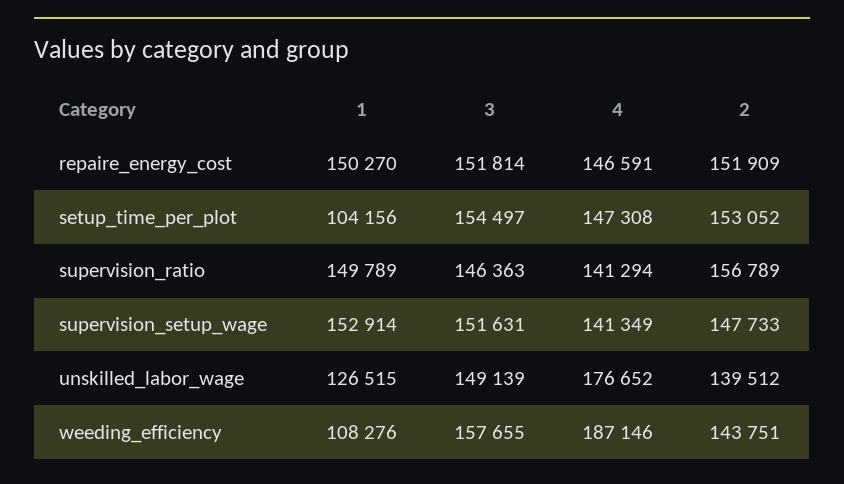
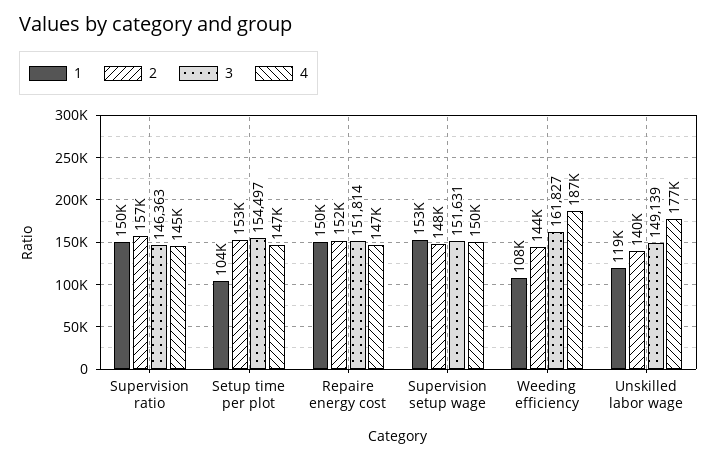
  {
    "1": {
      "repaire_energy_cost": 150270,
      "setup_time_per_plot": 104156,
      "supervision_ratio": 149789,
      "supervision_setup_wage": 152914,
-     "unskilled_labor_wage": 126515,
+     "unskilled_labor_wage": 119000,
      "weeding_efficiency": 108276
    },
    "3": {
      "repaire_energy_cost": 151814,
      "setup_time_per_plot": 154497,
      "supervision_ratio": 146363,
      "supervision_setup_wage": 151631,
      "unskilled_labor_wage": 149139,
-     "weeding_efficiency": 157655
+     "weeding_efficiency": 161827
    },
    "4": {
      "repaire_energy_cost": 146591,
      "setup_time_per_plot": 147308,
-     "supervision_ratio": 141294,
+     "supervision_ratio": 145000,
-     "supervision_setup_wage": 141349,
+     "supervision_setup_wage": 150000,
      "unskilled_labor_wage": 176652,
      "weeding_efficiency": 187146
    },
    "2": {
      "repaire_energy_cost": 151909,
      "setup_time_per_plot": 153052,
      "supervision_ratio": 156789,
      "supervision_setup_wage": 147733,
      "unskilled_labor_wage": 139512,
      "weeding_efficiency": 143751
    }
  }

